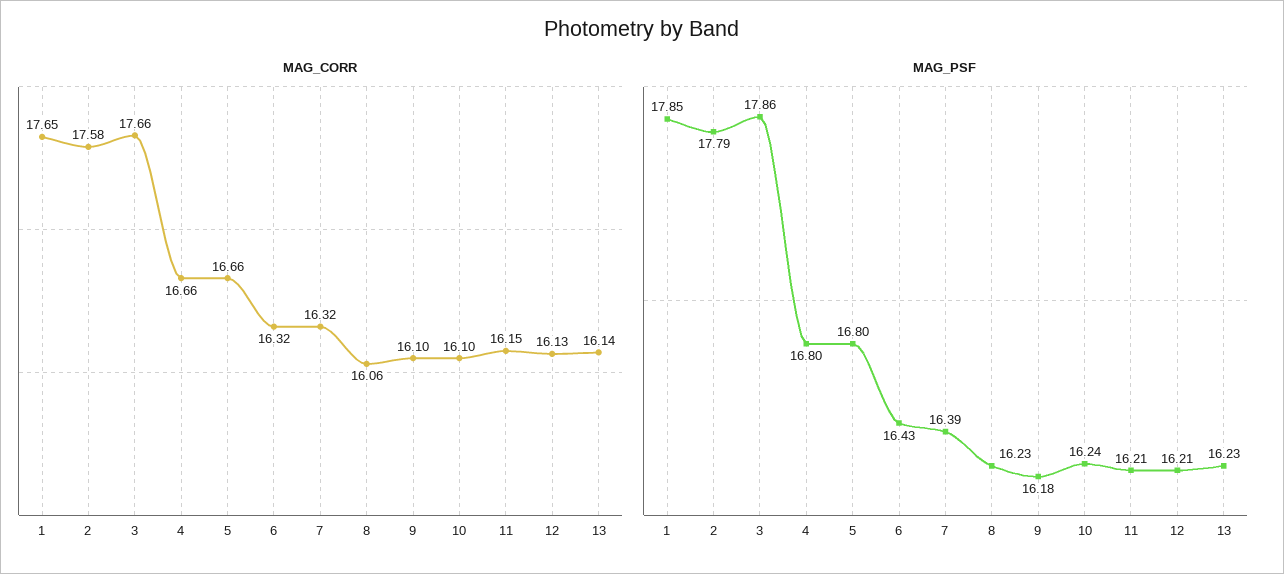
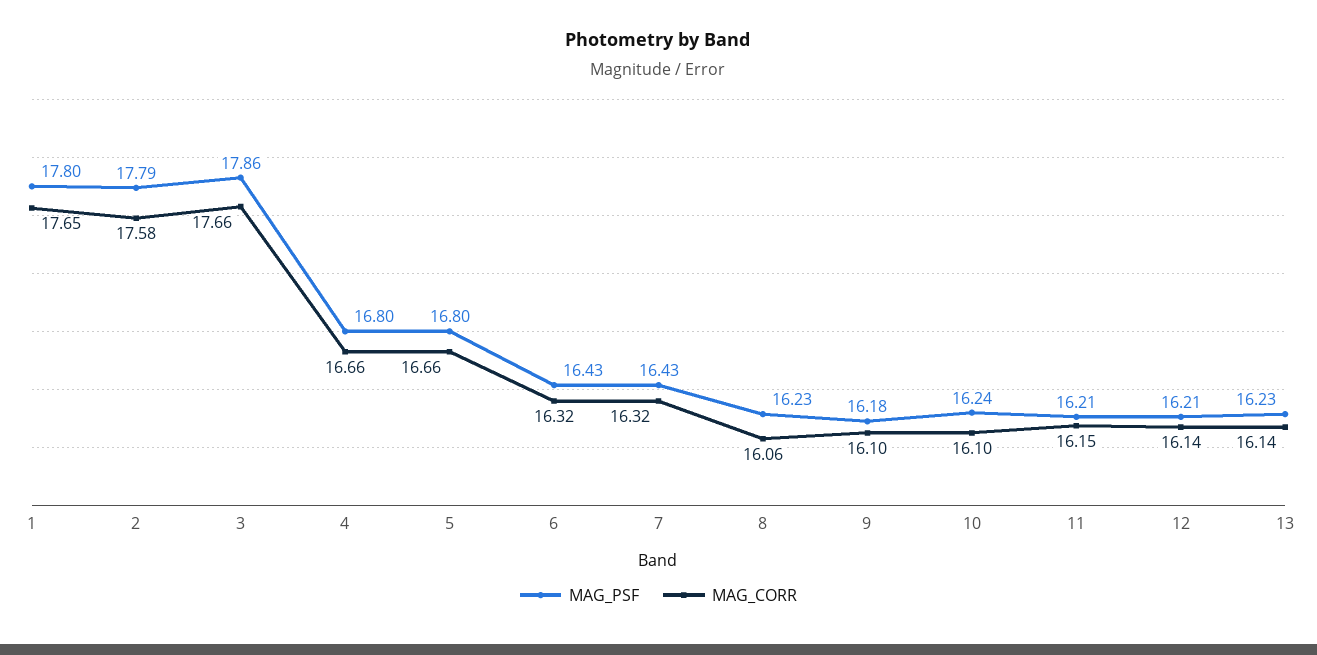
  {
    "MAG_CORR": {
      "1": 17.65,
      "2": 17.58,
      "3": 17.66,
      "4": 16.66,
      "5": 16.66,
      "6": 16.32,
      "7": 16.32,
      "8": 16.06,
      "9": 16.1,
      "10": 16.1,
      "11": 16.15,
-     "12": 16.13,
+     "12": 16.14,
      "13": 16.14
    },
    "MAG_PSF": {
-     "1": 17.85,
+     "1": 17.8,
      "2": 17.79,
      "3": 17.86,
      "4": 16.8,
      "5": 16.8,
      "6": 16.43,
-     "7": 16.39,
+     "7": 16.43,
      "8": 16.23,
      "9": 16.18,
      "10": 16.24,
      "11": 16.21,
      "12": 16.21,
      "13": 16.23
    }
  }

